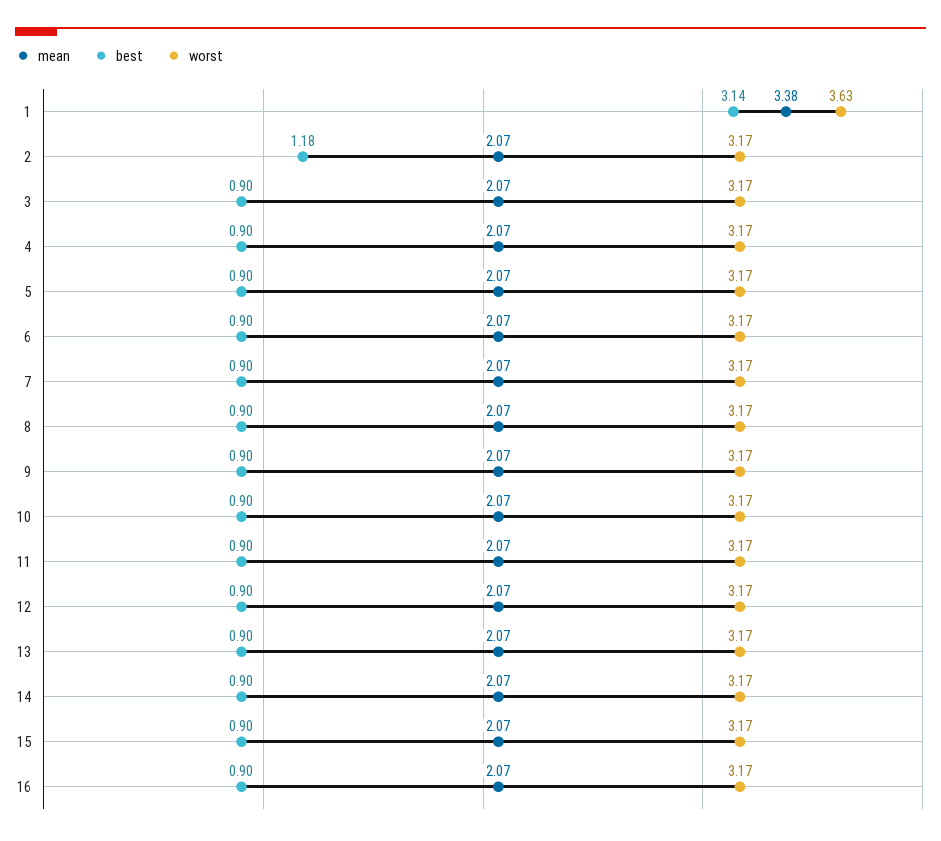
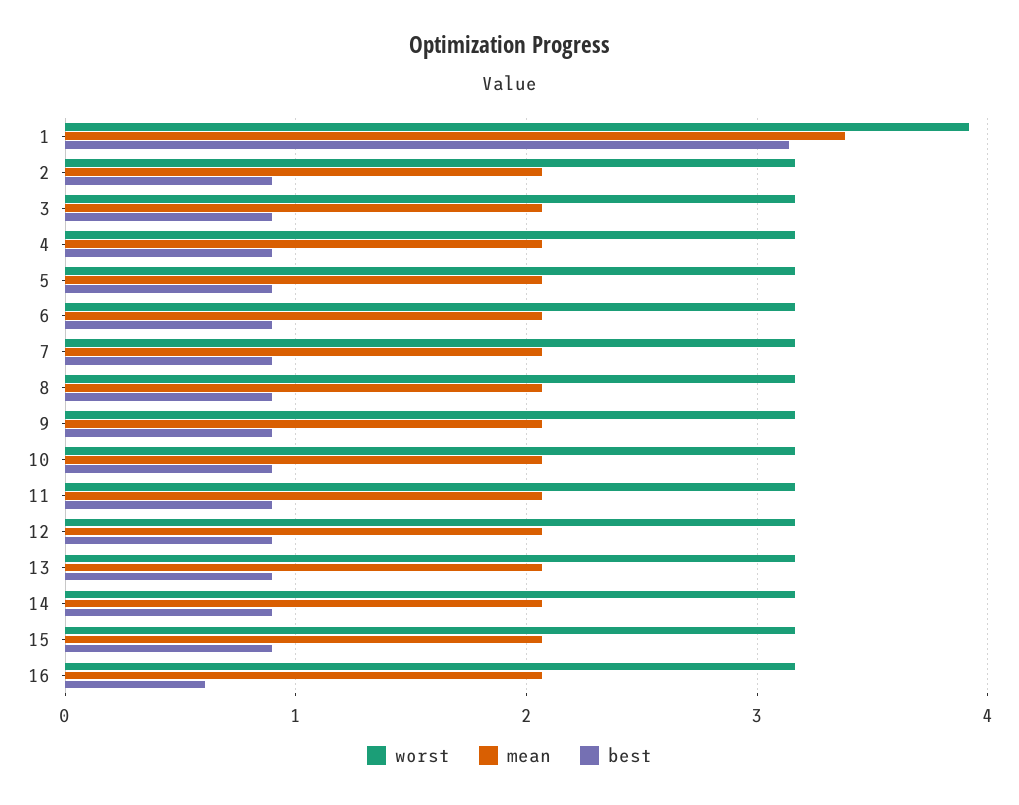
  {
    "mean": {
      "1": 3.38,
      "2": 2.07,
      "3": 2.07,
      "4": 2.07,
      "5": 2.07,
      "6": 2.07,
      "7": 2.07,
      "8": 2.07,
      "9": 2.07,
      "10": 2.07,
      "11": 2.07,
      "12": 2.07,
      "13": 2.07,
      "14": 2.07,
      "15": 2.07,
      "16": 2.07
    },
    "best": {
      "1": 3.14,
-     "2": 1.18,
+     "2": 0.9,
      "3": 0.9,
      "4": 0.9,
      "5": 0.9,
      "6": 0.9,
      "7": 0.9,
      "8": 0.9,
      "9": 0.9,
      "10": 0.9,
      "11": 0.9,
      "12": 0.9,
      "13": 0.9,
      "14": 0.9,
      "15": 0.9,
-     "16": 0.9
+     "16": 0.6
    },
    "worst": {
-     "1": 3.63,
+     "1": 3.9,
      "2": 3.17,
      "3": 3.17,
      "4": 3.17,
      "5": 3.17,
      "6": 3.17,
      "7": 3.17,
      "8": 3.17,
      "9": 3.17,
      "10": 3.17,
      "11": 3.17,
      "12": 3.17,
      "13": 3.17,
      "14": 3.17,
      "15": 3.17,
      "16": 3.17
    }
  }

